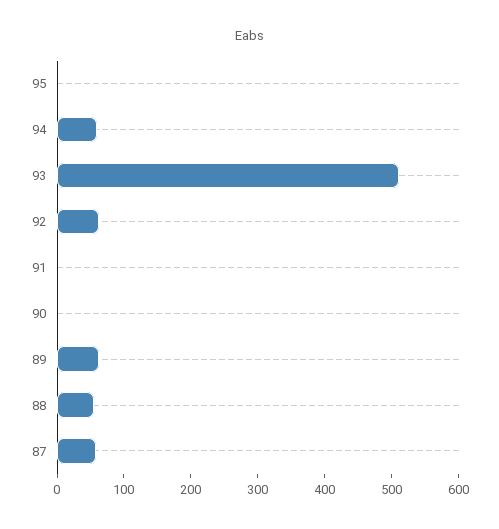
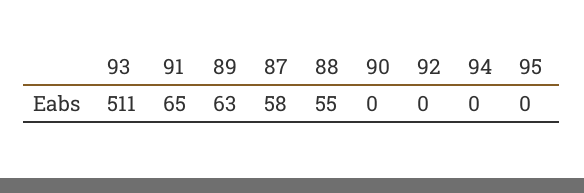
  {
    "95": 0,
-   "94": 60,
+   "94": 0,
    "93": 511,
-   "92": 60,
+   "92": 0,
-   "91": 0,
+   "91": 65,
    "90": 0,
    "89": 63,
    "88": 55,
    "87": 58
  }

